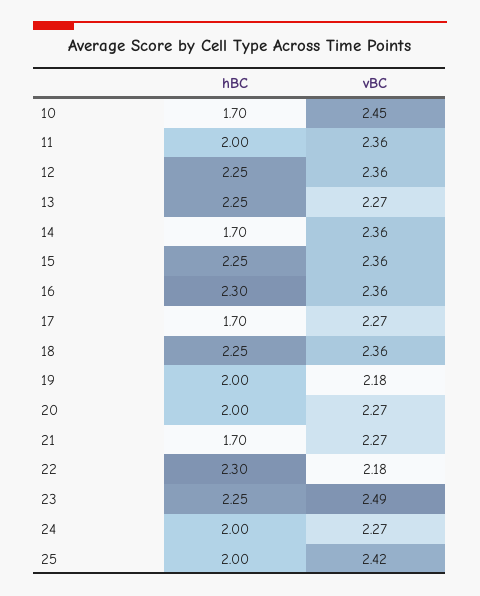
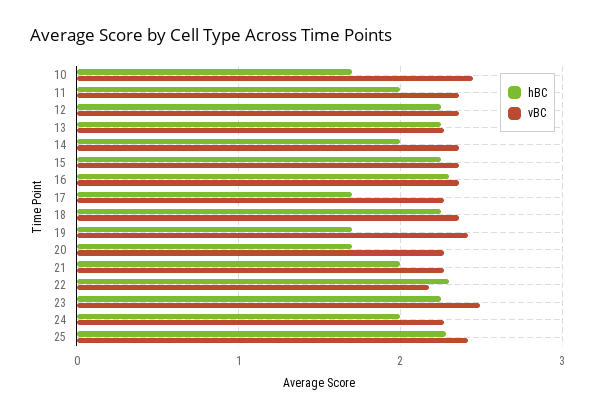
  {
    "hBC": {
      "10": 1.7,
      "11": 2,
      "12": 2.25,
      "13": 2.25,
-     "14": 1.7,
+     "14": 2,
      "15": 2.25,
      "16": 2.3,
      "17": 1.7,
      "18": 2.25,
-     "19": 2,
+     "19": 1.7,
-     "20": 2,
+     "20": 1.7,
-     "21": 1.7,
+     "21": 2,
      "22": 2.3,
      "23": 2.25,
      "24": 2,
-     "25": 2
+     "25": 2.3
    },
    "vBC": {
      "10": 2.45,
      "11": 2.36,
      "12": 2.36,
      "13": 2.27,
      "14": 2.36,
      "15": 2.36,
      "16": 2.36,
      "17": 2.27,
      "18": 2.36,
-     "19": 2.18,
+     "19": 2.4,
      "20": 2.27,
      "21": 2.27,
      "22": 2.18,
      "23": 2.49,
      "24": 2.27,
      "25": 2.42
    }
  }

